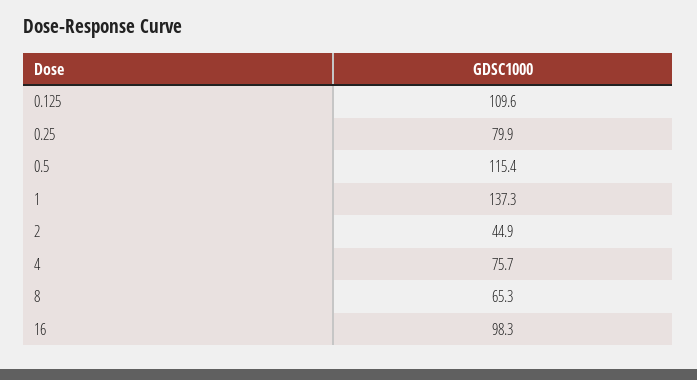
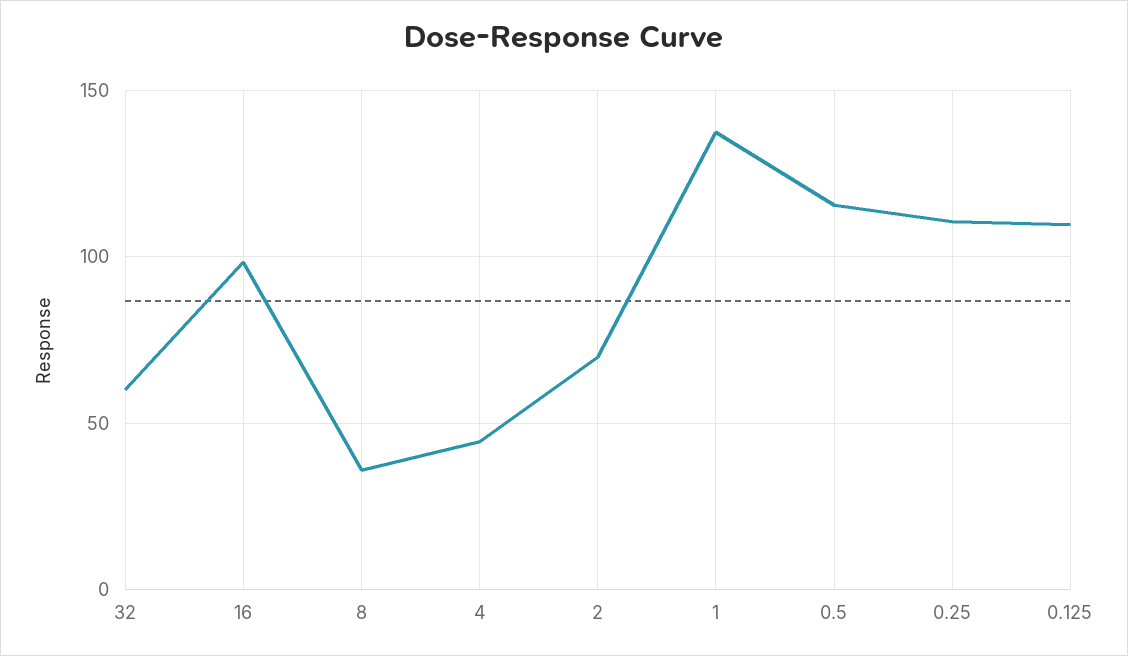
  {
    "0.125": 109.6,
-   "0.25": 79.9,
+   "0.25": 110,
    "0.5": 115.4,
    "1": 137.3,
-   "2": 44.9,
+   "2": 70,
-   "4": 75.7,
+   "4": 45,
-   "8": 65.3,
+   "8": 35,
-   "16": 98.3
+   "16": 98.3,
+   "32": 60
  }

